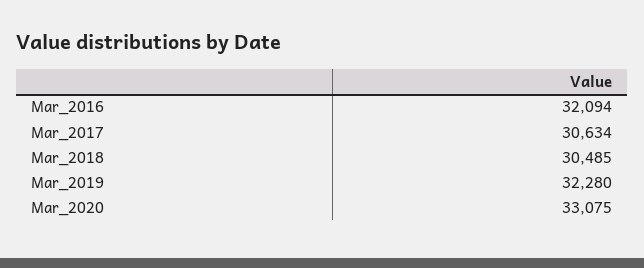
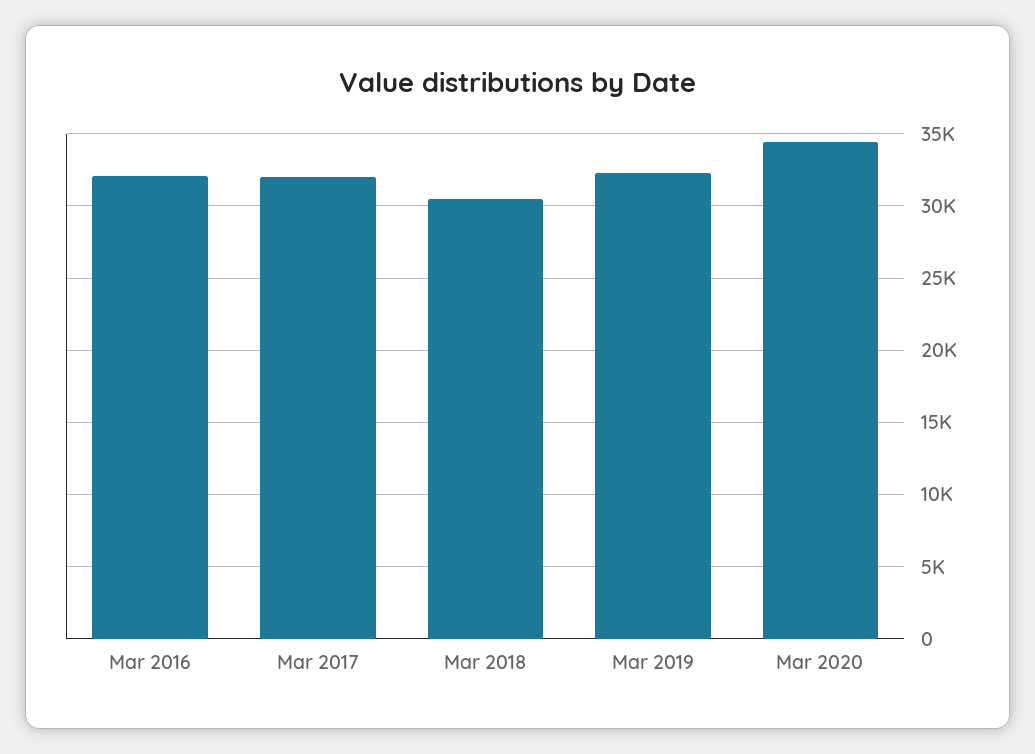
  {
    "Mar_2016": 32094,
-   "Mar_2017": 30634,
+   "Mar_2017": 32000,
    "Mar_2018": 30485,
    "Mar_2019": 32280,
-   "Mar_2020": 33075
+   "Mar_2020": 34500
  }

